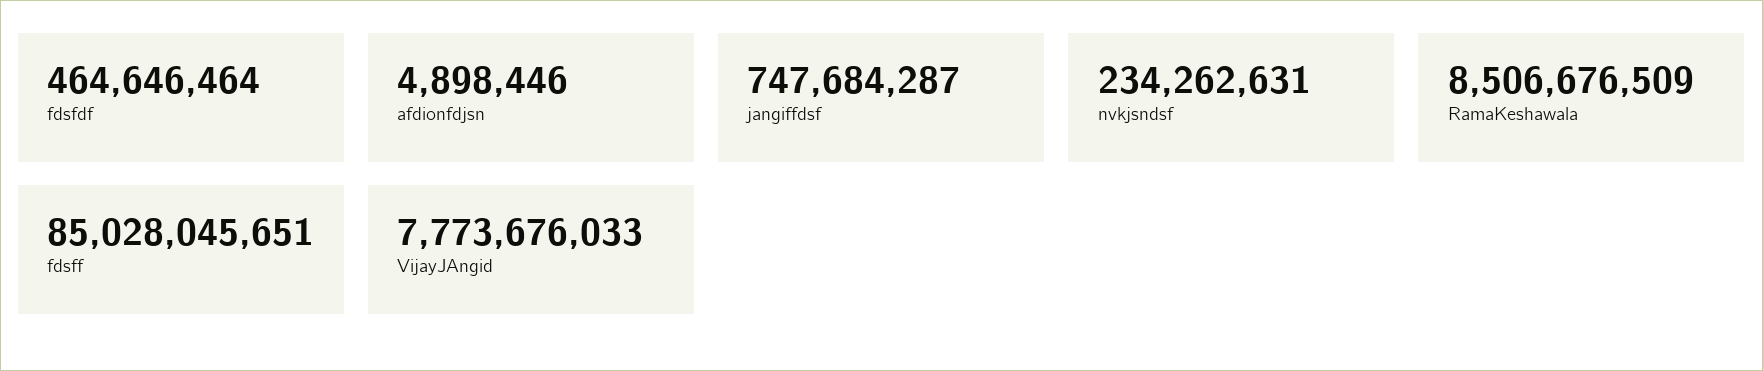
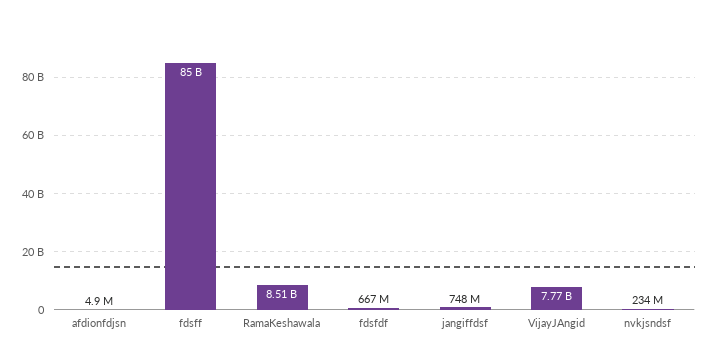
  {
-   "fdsfdf": 464646464,
+   "fdsfdf": 667000000,
    "afdionfdjsn": 4898446,
    "jangiffdsf": 747684287,
    "nvkjsndsf": 234262631,
    "RamaKeshawala": 8506676509,
    "fdsff": 85028045651,
    "VijayJAngid": 7773676033
  }

